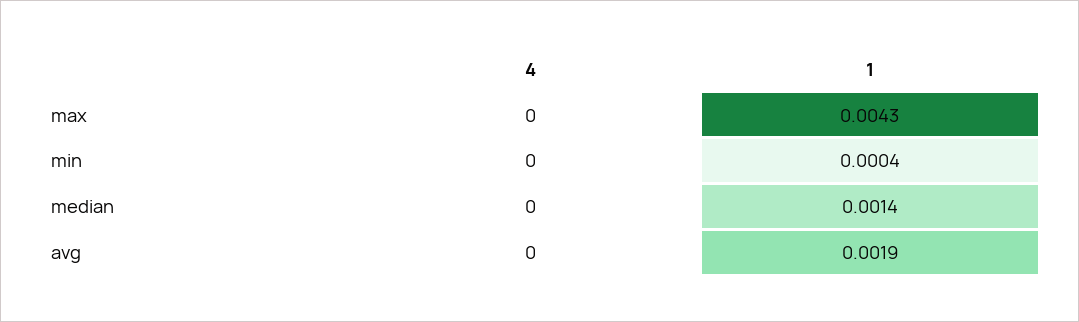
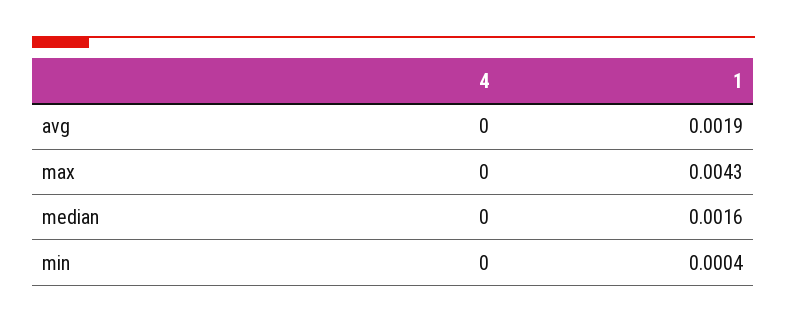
  {
    "4": {
      "max": 0,
      "min": 0,
      "median": 0,
      "avg": 0
    },
    "1": {
      "max": 0.0043,
      "min": 0.0004,
-     "median": 0.0014,
+     "median": 0.0016,
      "avg": 0.0019
    }
  }

